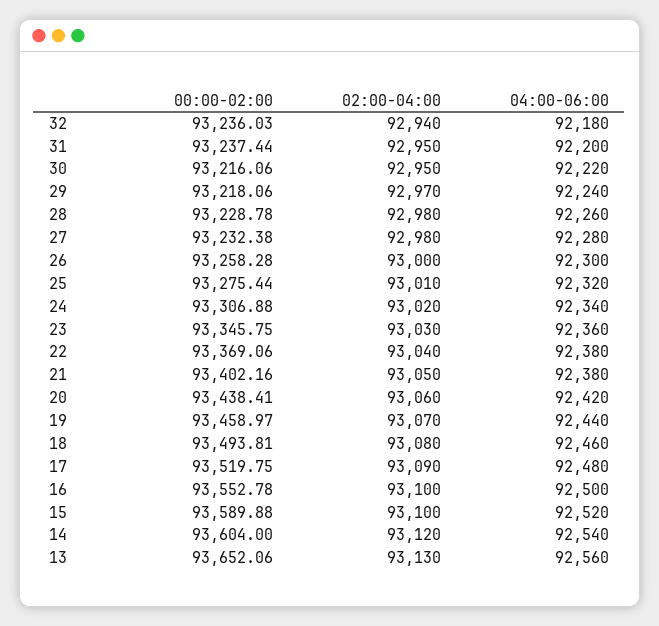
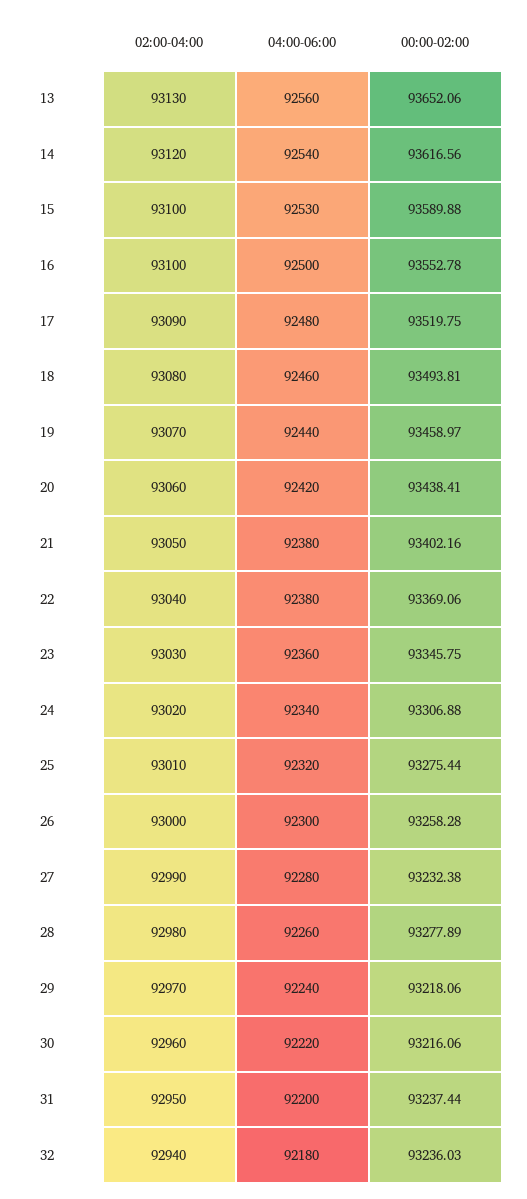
  {
    "00:00-02:00": {
      "32": 93236.03,
      "31": 93237.44,
      "30": 93216.06,
      "29": 93218.06,
-     "28": 93228.78,
+     "28": 93277.89,
      "27": 93232.38,
      "26": 93258.28,
      "25": 93275.44,
      "24": 93306.88,
      "23": 93345.75,
      "22": 93369.06,
      "21": 93402.16,
      "20": 93438.41,
      "19": 93458.97,
      "18": 93493.81,
      "17": 93519.75,
      "16": 93552.78,
      "15": 93589.88,
-     "14": 93604,
+     "14": 93616.56,
      "13": 93652.06
    },
    "02:00-04:00": {
      "32": 92940,
      "31": 92950,
-     "30": 92950,
+     "30": 92960,
      "29": 92970,
      "28": 92980,
-     "27": 92980,
+     "27": 92990,
      "26": 93000,
      "25": 93010,
      "24": 93020,
      "23": 93030,
      "22": 93040,
      "21": 93050,
      "20": 93060,
      "19": 93070,
      "18": 93080,
      "17": 93090,
      "16": 93100,
      "15": 93100,
      "14": 93120,
      "13": 93130
    },
    "04:00-06:00": {
      "32": 92180,
      "31": 92200,
      "30": 92220,
      "29": 92240,
      "28": 92260,
      "27": 92280,
      "26": 92300,
      "25": 92320,
      "24": 92340,
      "23": 92360,
      "22": 92380,
      "21": 92380,
      "20": 92420,
      "19": 92440,
      "18": 92460,
      "17": 92480,
      "16": 92500,
-     "15": 92520,
+     "15": 92530,
      "14": 92540,
      "13": 92560
    }
  }

